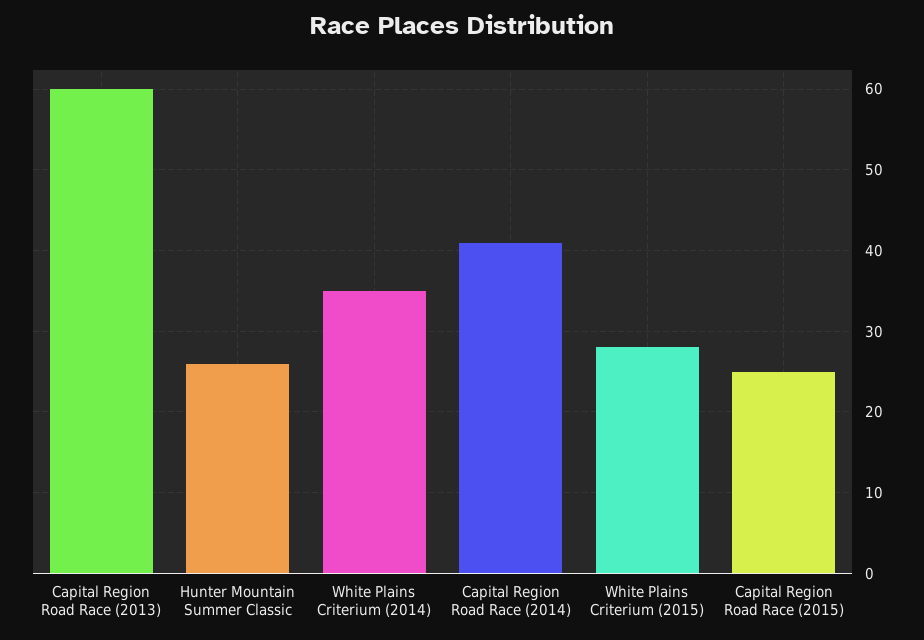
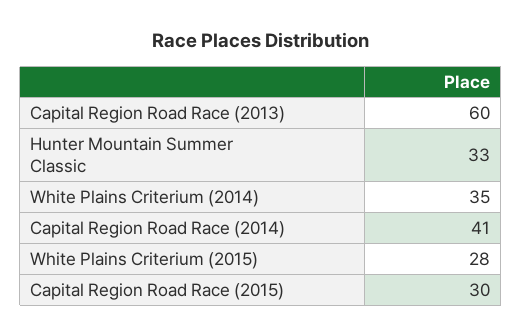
  {
    "Capital Region Road Race (2013)": 60,
-   "Hunter Mountain Summer Classic": 26,
+   "Hunter Mountain Summer Classic": 33,
    "White Plains Criterium (2014)": 35,
    "Capital Region Road Race (2014)": 41,
    "White Plains Criterium (2015)": 28,
-   "Capital Region Road Race (2015)": 25
+   "Capital Region Road Race (2015)": 30
  }

